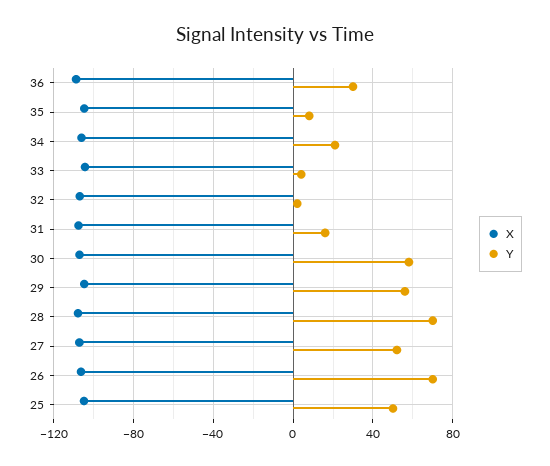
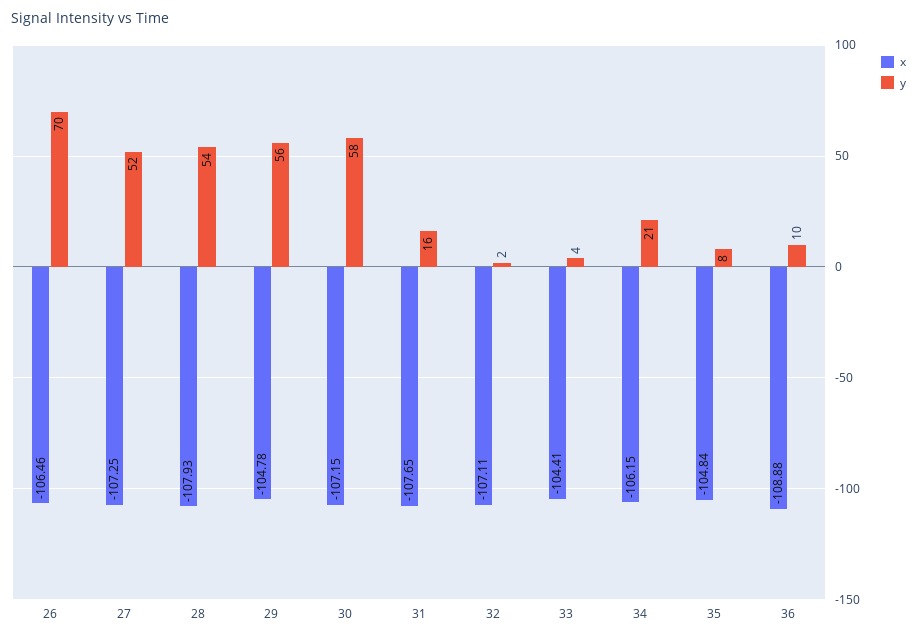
  {
    "X": {
      "36": -108.88,
      "35": -104.84,
      "34": -106.15,
      "33": -104.41,
      "32": -107.11,
      "31": -107.65,
      "30": -107.15,
      "29": -104.78,
      "28": -107.93,
      "27": -107.25,
-     "26": -106.46,
+     "26": -106.46
-     "25": -105
    },
    "Y": {
-     "36": 30,
+     "36": 10,
      "35": 8,
      "34": 21,
      "33": 4,
      "32": 2,
      "31": 16,
      "30": 58,
      "29": 56,
-     "28": 70,
+     "28": 54,
      "27": 52,
-     "26": 70,
+     "26": 70
-     "25": 50
    }
  }

